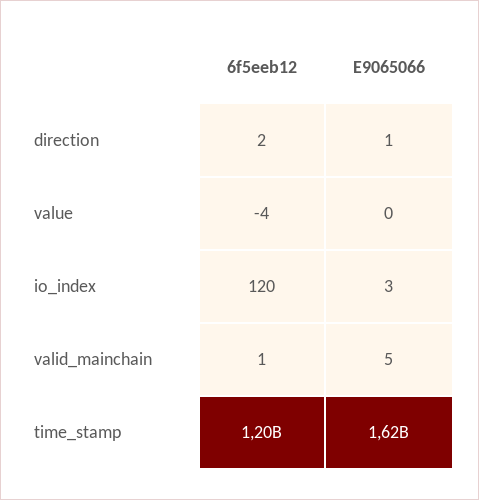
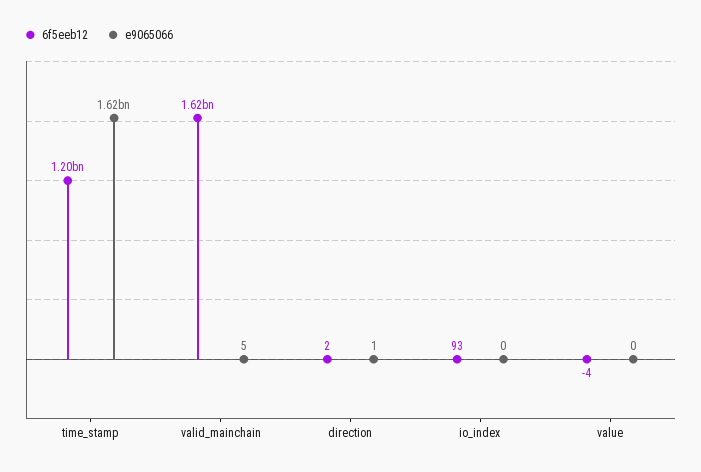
  {
    "6f5eeb12": {
      "direction": 2,
      "value": -4,
-     "io_index": 120,
+     "io_index": 93,
-     "valid_mainchain": 1,
+     "valid_mainchain": 1620000000,
      "time_stamp": 1200000000
    },
    "E9065066": {
      "direction": 1,
      "value": 0,
-     "io_index": 3,
+     "io_index": 0,
      "valid_mainchain": 5,
      "time_stamp": 1620000000
    }
  }

